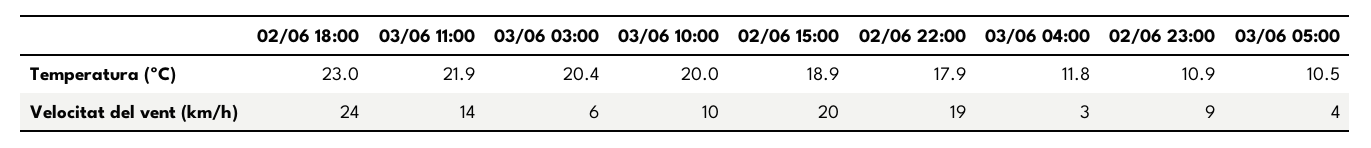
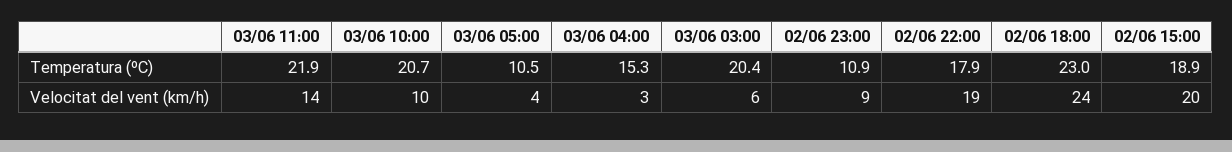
  {
    "02/06 18:00": {
      "Temperatura (ºC)": 23,
      "Velocitat del vent (km/h)": 24
    },
    "03/06 11:00": {
      "Temperatura (ºC)": 21.9,
      "Velocitat del vent (km/h)": 14
    },
    "03/06 03:00": {
      "Temperatura (ºC)": 20.4,
      "Velocitat del vent (km/h)": 6
    },
    "03/06 10:00": {
-     "Temperatura (ºC)": 20,
+     "Temperatura (ºC)": 20.7,
      "Velocitat del vent (km/h)": 10
    },
    "02/06 15:00": {
      "Temperatura (ºC)": 18.9,
      "Velocitat del vent (km/h)": 20
    },
    "02/06 22:00": {
      "Temperatura (ºC)": 17.9,
      "Velocitat del vent (km/h)": 19
    },
    "03/06 04:00": {
-     "Temperatura (ºC)": 11.8,
+     "Temperatura (ºC)": 15.3,
      "Velocitat del vent (km/h)": 3
    },
    "02/06 23:00": {
      "Temperatura (ºC)": 10.9,
      "Velocitat del vent (km/h)": 9
    },
    "03/06 05:00": {
      "Temperatura (ºC)": 10.5,
      "Velocitat del vent (km/h)": 4
    }
  }

